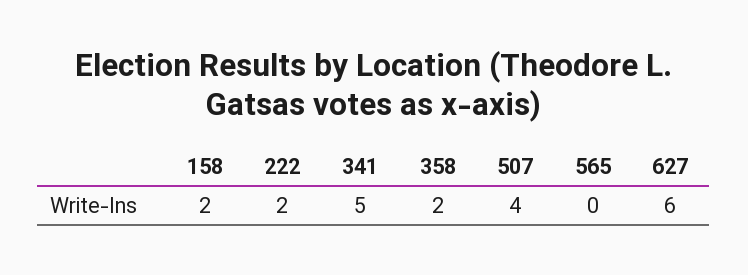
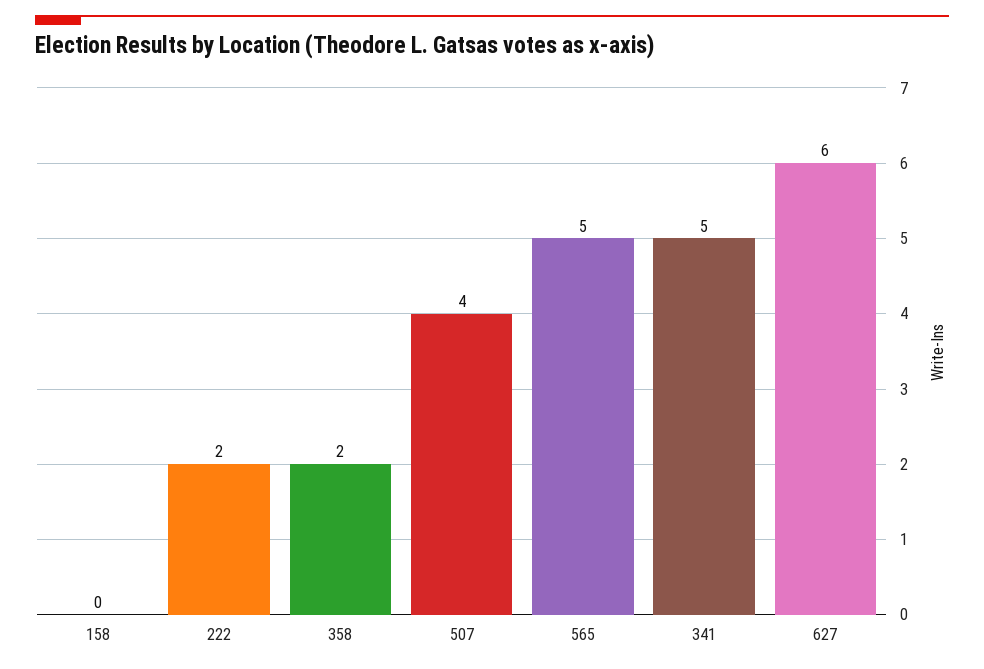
  {
-   "158": 2,
+   "158": 0,
    "222": 2,
    "341": 5,
    "358": 2,
    "507": 4,
-   "565": 0,
+   "565": 5,
    "627": 6
  }

